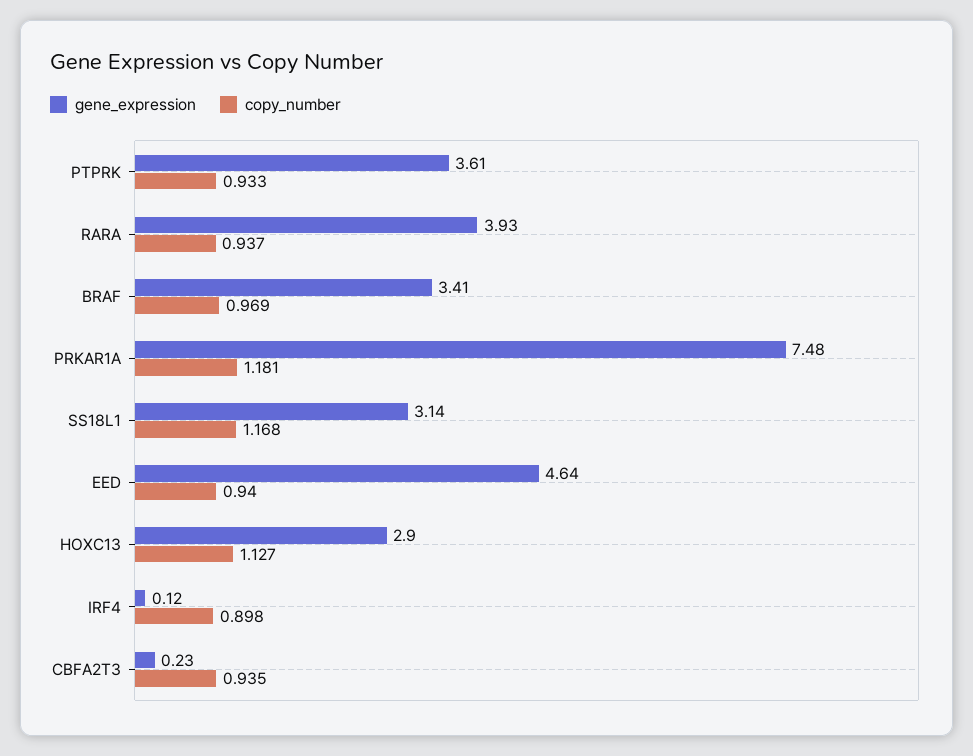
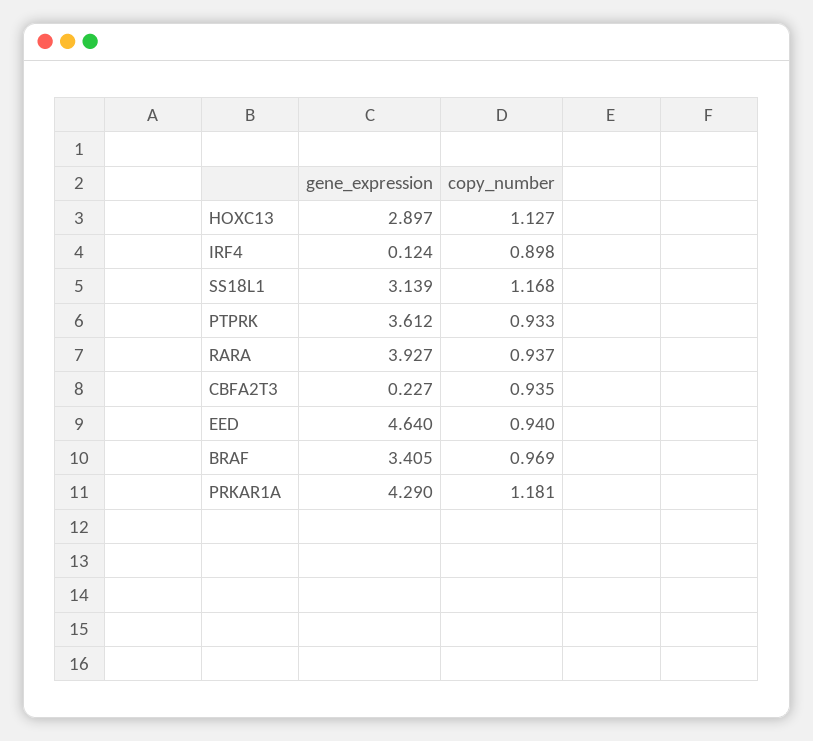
  {
    "gene_expression": {
      "PTPRK": 3.612,
      "RARA": 3.927,
      "BRAF": 3.405,
-     "PRKAR1A": 7.48,
+     "PRKAR1A": 4.29,
      "SS18L1": 3.139,
      "EED": 4.64,
      "HOXC13": 2.897,
      "IRF4": 0.124,
      "CBFA2T3": 0.227
    },
    "copy_number": {
      "PTPRK": 0.933,
      "RARA": 0.937,
      "BRAF": 0.969,
      "PRKAR1A": 1.181,
      "SS18L1": 1.168,
      "EED": 0.94,
      "HOXC13": 1.127,
      "IRF4": 0.898,
      "CBFA2T3": 0.935
    }
  }

